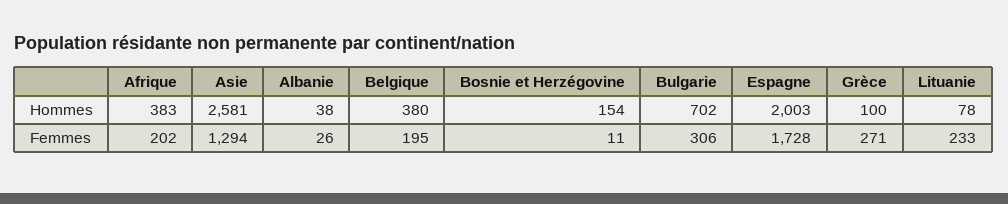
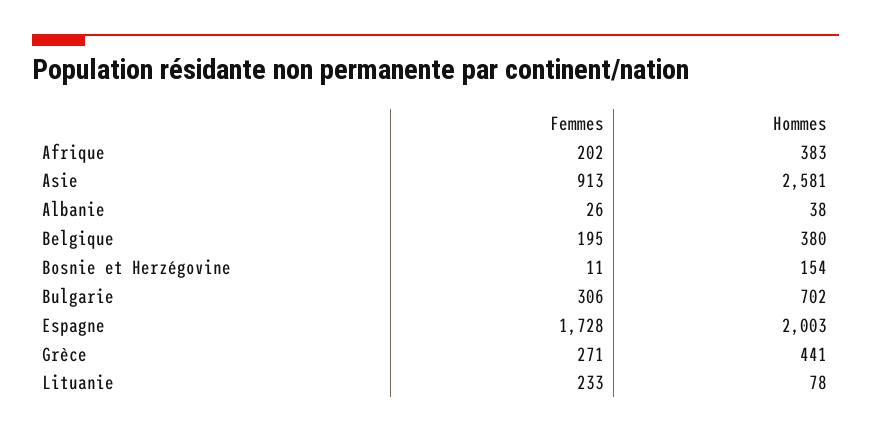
  {
    "Afrique": {
      "Hommes": 383,
      "Femmes": 202
    },
    "Asie": {
      "Hommes": 2581,
-     "Femmes": 1294
+     "Femmes": 913
    },
    "Albanie": {
      "Hommes": 38,
      "Femmes": 26
    },
    "Belgique": {
      "Hommes": 380,
      "Femmes": 195
    },
    "Bosnie et Herzégovine": {
      "Hommes": 154,
      "Femmes": 11
    },
    "Bulgarie": {
      "Hommes": 702,
      "Femmes": 306
    },
    "Espagne": {
      "Hommes": 2003,
      "Femmes": 1728
    },
    "Grèce": {
-     "Hommes": 100,
+     "Hommes": 441,
      "Femmes": 271
    },
    "Lituanie": {
      "Hommes": 78,
      "Femmes": 233
    }
  }

